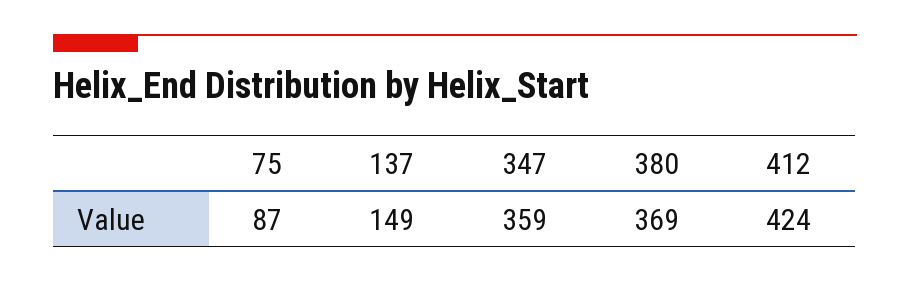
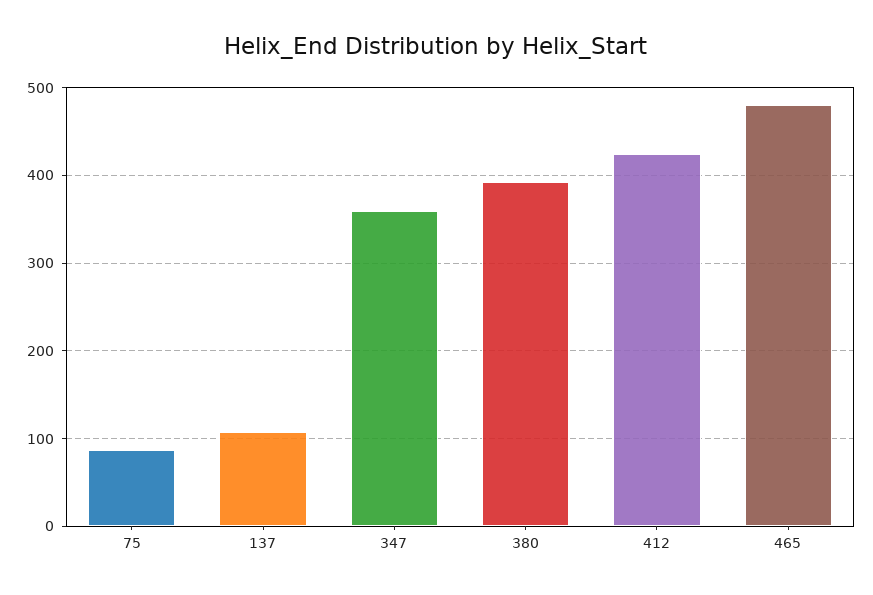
  {
    "75": 87,
-   "137": 149,
+   "137": 110,
    "347": 359,
-   "380": 369,
+   "380": 390,
-   "412": 424
+   "412": 424,
+   "465": 480
  }

